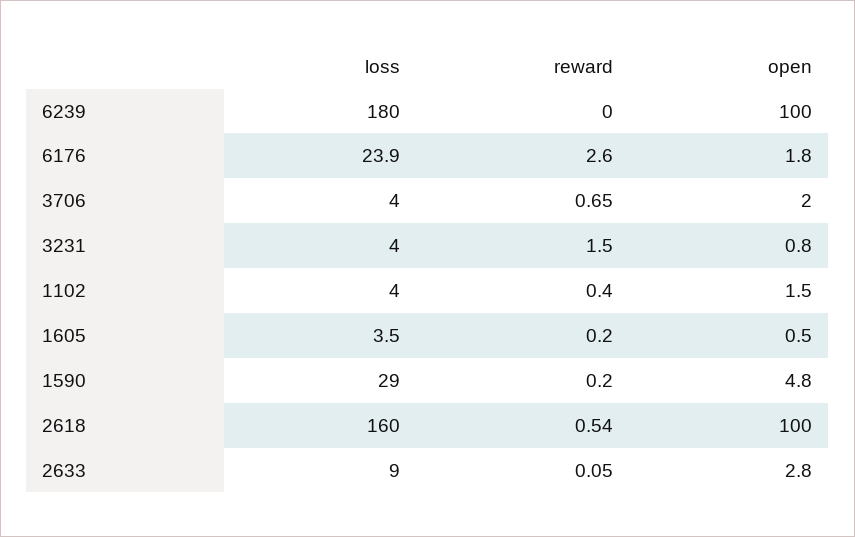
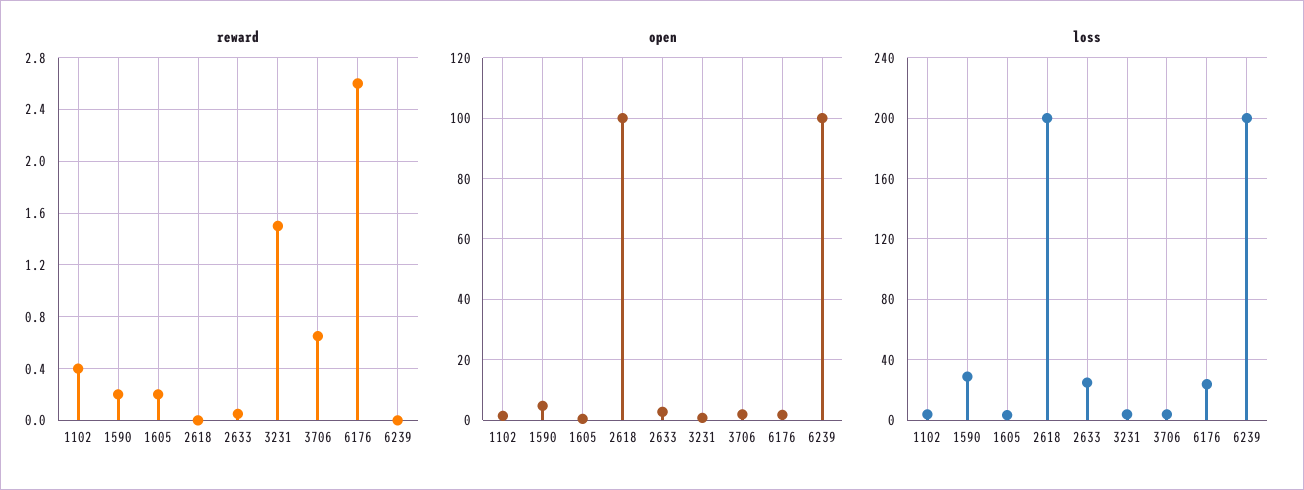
  {
    "loss": {
-     "6239": 180,
+     "6239": 200,
      "6176": 23.9,
      "3706": 4,
      "3231": 4,
      "1102": 4,
      "1605": 3.5,
      "1590": 29,
-     "2618": 160,
+     "2618": 200,
-     "2633": 9
+     "2633": 25
    },
    "reward": {
      "6239": 0,
      "6176": 2.6,
      "3706": 0.65,
      "3231": 1.5,
      "1102": 0.4,
      "1605": 0.2,
      "1590": 0.2,
-     "2618": 0.54,
+     "2618": 0,
      "2633": 0.05
    },
    "open": {
      "6239": 100,
      "6176": 1.8,
      "3706": 2,
      "3231": 0.8,
      "1102": 1.5,
      "1605": 0.5,
      "1590": 4.8,
      "2618": 100,
      "2633": 2.8
    }
  }

